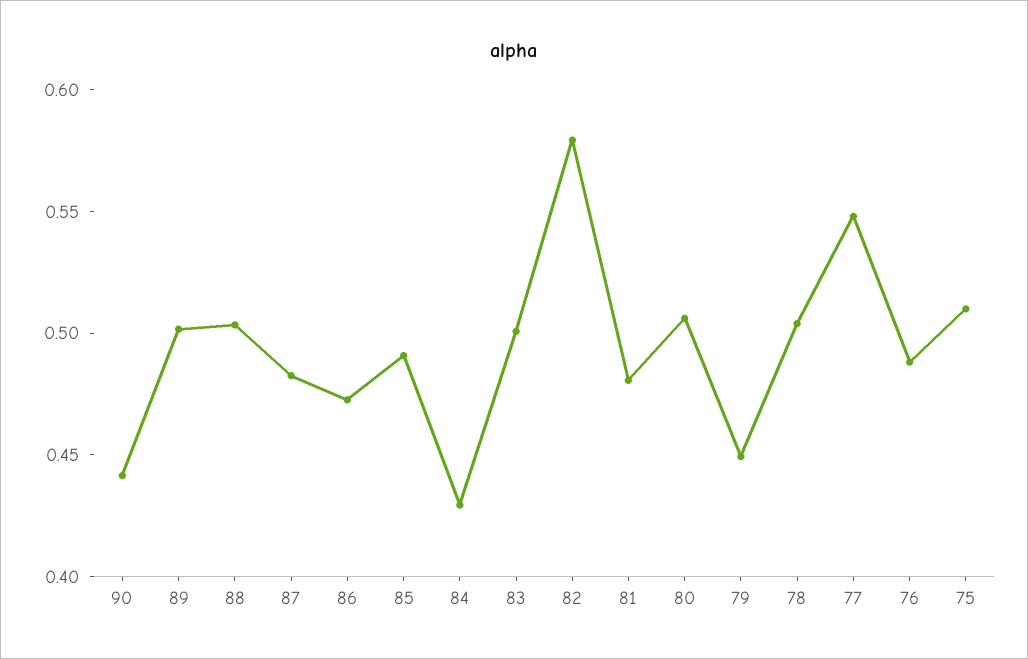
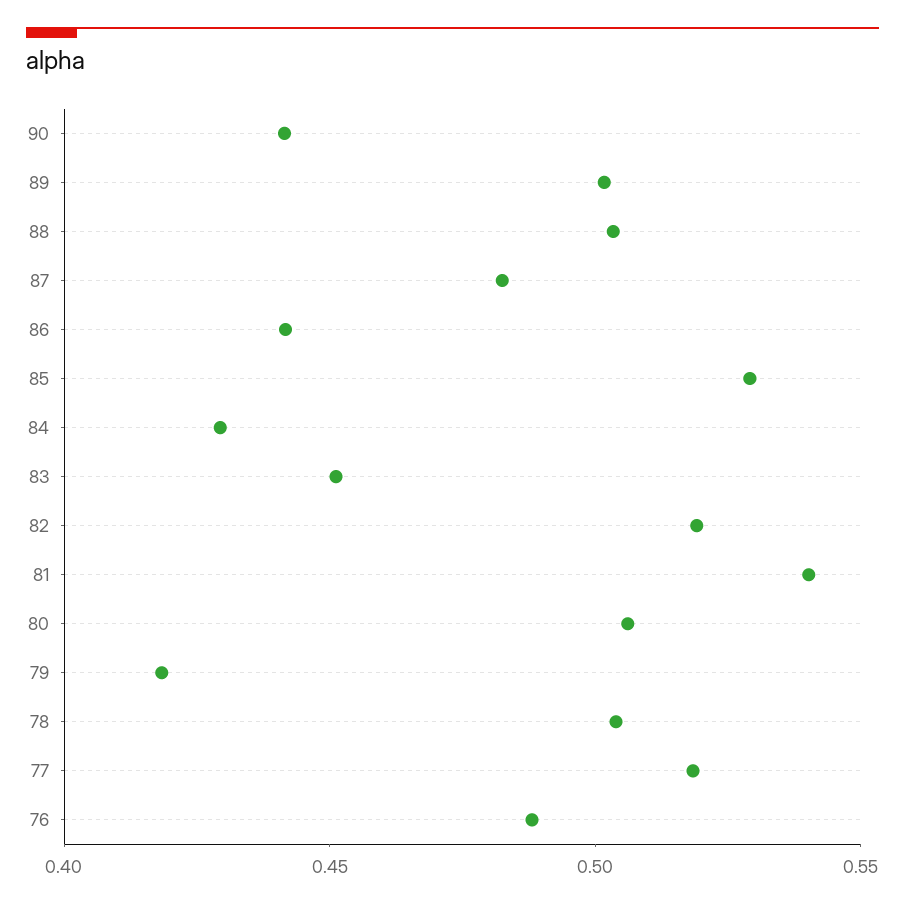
  {
    "90": 0.44,
    "89": 0.5,
    "88": 0.5,
    "87": 0.48,
-   "86": 0.47,
+   "86": 0.44,
-   "85": 0.49,
+   "85": 0.53,
    "84": 0.43,
-   "83": 0.5,
+   "83": 0.45,
-   "82": 0.58,
+   "82": 0.52,
-   "81": 0.48,
+   "81": 0.54,
    "80": 0.51,
-   "79": 0.45,
+   "79": 0.42,
    "78": 0.5,
-   "77": 0.55,
+   "77": 0.52,
-   "76": 0.49,
+   "76": 0.49
-   "75": 0.51
  }

